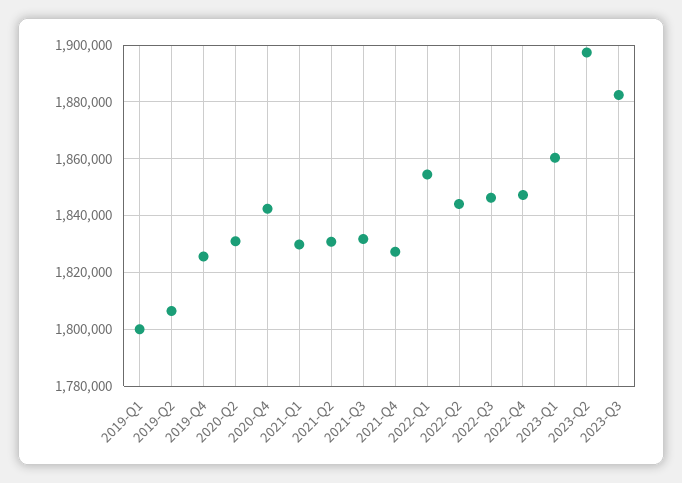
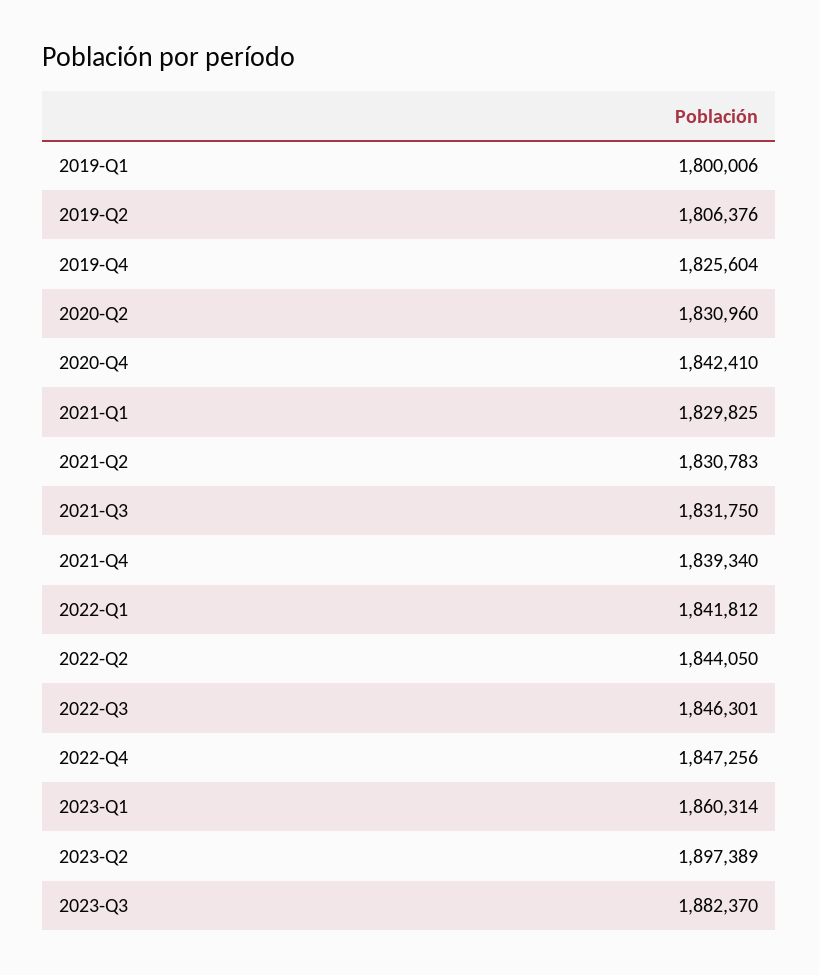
  {
    "2019-Q1": 1800006,
    "2019-Q2": 1806376,
    "2019-Q4": 1825604,
    "2020-Q2": 1830960,
    "2020-Q4": 1842410,
    "2021-Q1": 1829825,
    "2021-Q2": 1830783,
    "2021-Q3": 1831750,
-   "2021-Q4": 1827500,
+   "2021-Q4": 1839340,
-   "2022-Q1": 1855000,
+   "2022-Q1": 1841812,
    "2022-Q2": 1844050,
    "2022-Q3": 1846301,
    "2022-Q4": 1847256,
    "2023-Q1": 1860314,
    "2023-Q2": 1897389,
    "2023-Q3": 1882370
  }

